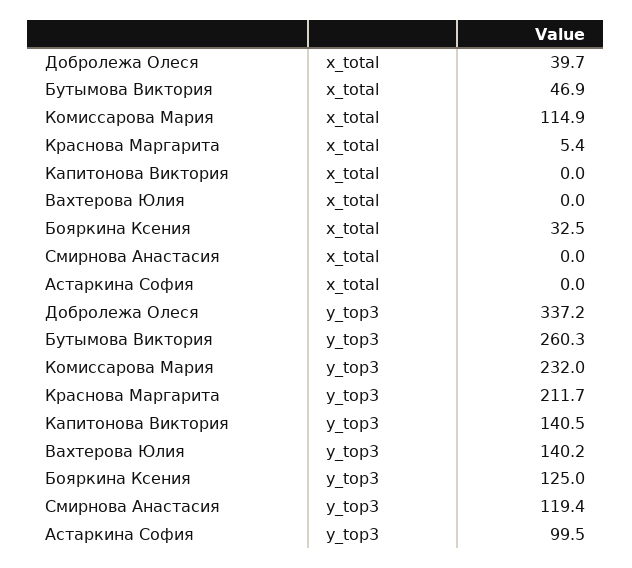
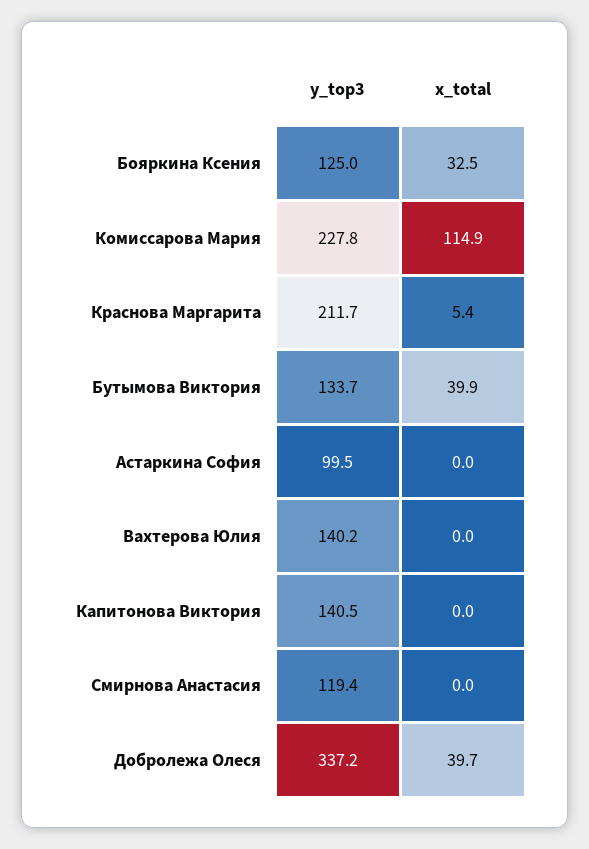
  {
    "Добролежа Олеся": {
      "x_total": 39.7,
      "y_top3": 337.2
    },
    "Бутымова Виктория": {
-     "x_total": 46.9,
+     "x_total": 39.9,
-     "y_top3": 260.3
+     "y_top3": 133.7
    },
    "Комиссарова Мария": {
      "x_total": 114.9,
-     "y_top3": 232
+     "y_top3": 227.8
    },
    "Краснова Маргарита": {
      "x_total": 5.4,
      "y_top3": 211.7
    },
    "Капитонова Виктория": {
      "x_total": 0,
      "y_top3": 140.5
    },
    "Вахтерова Юлия": {
      "x_total": 0,
      "y_top3": 140.2
    },
    "Бояркина Ксения": {
      "x_total": 32.5,
      "y_top3": 125
    },
    "Смирнова Анастасия": {
      "x_total": 0,
      "y_top3": 119.4
    },
    "Астаркина София": {
      "x_total": 0,
      "y_top3": 99.5
    }
  }

